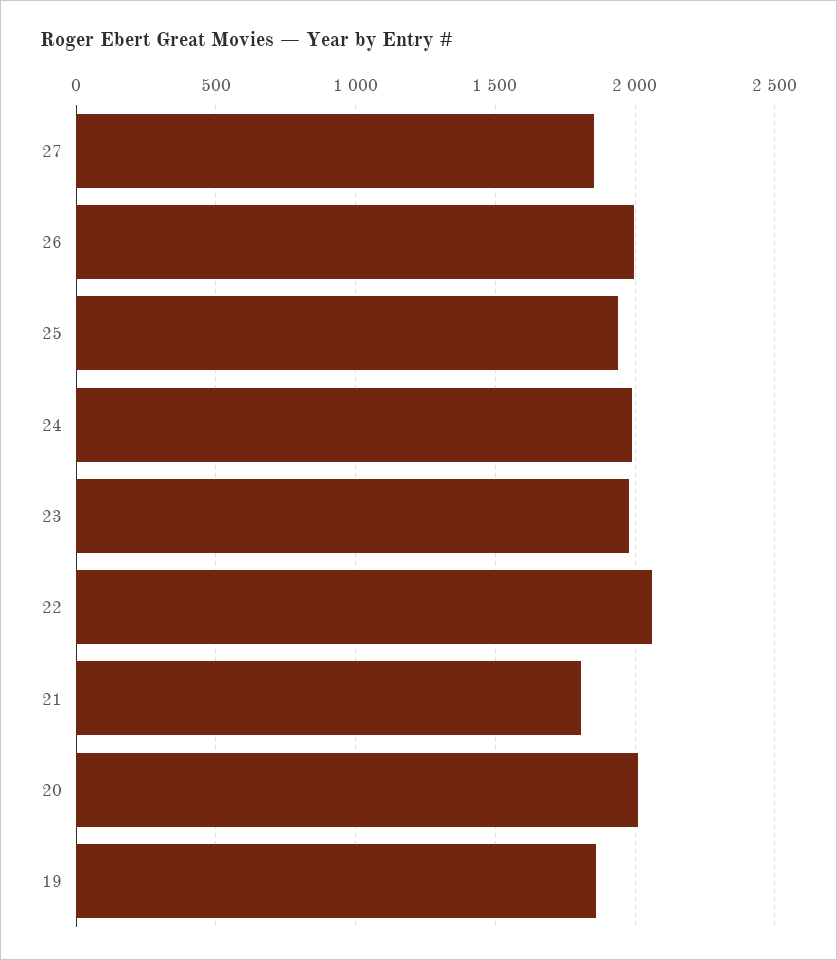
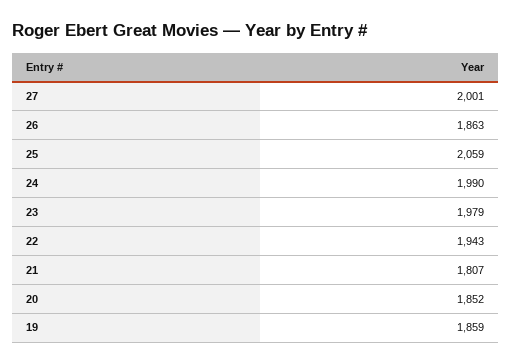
  {
-   "27": 1850,
+   "27": 2001,
-   "26": 2000,
+   "26": 1863,
-   "25": 1950,
+   "25": 2059,
    "24": 1990,
    "23": 1979,
-   "22": 2050,
+   "22": 1943,
    "21": 1807,
-   "20": 2000,
+   "20": 1852,
    "19": 1859
  }

